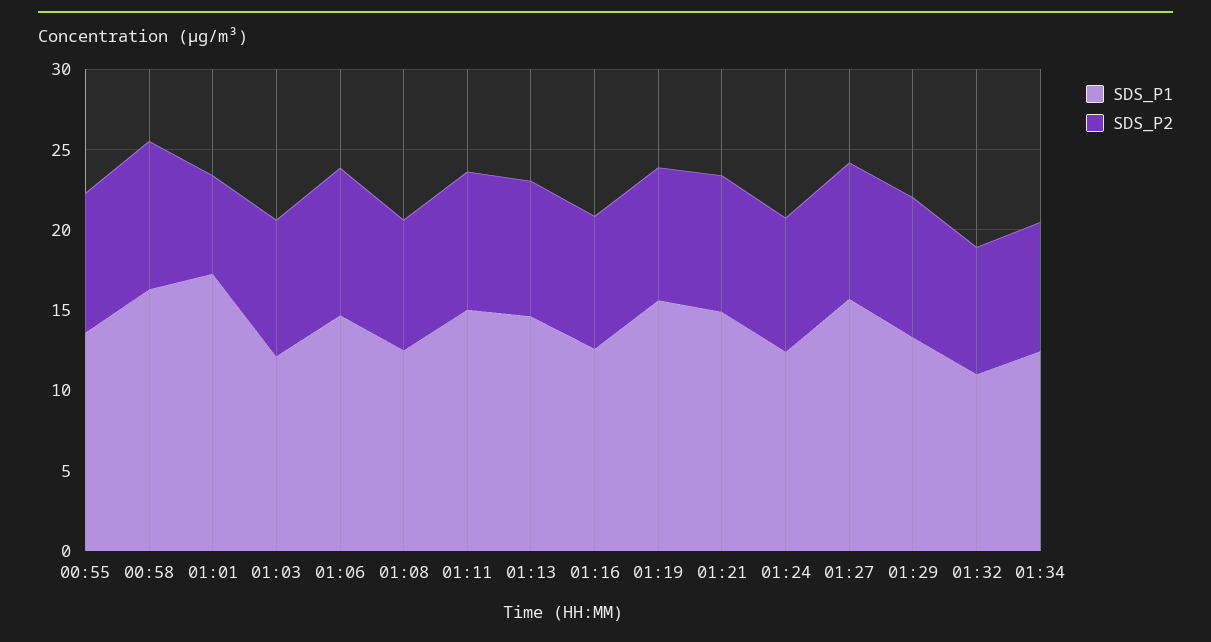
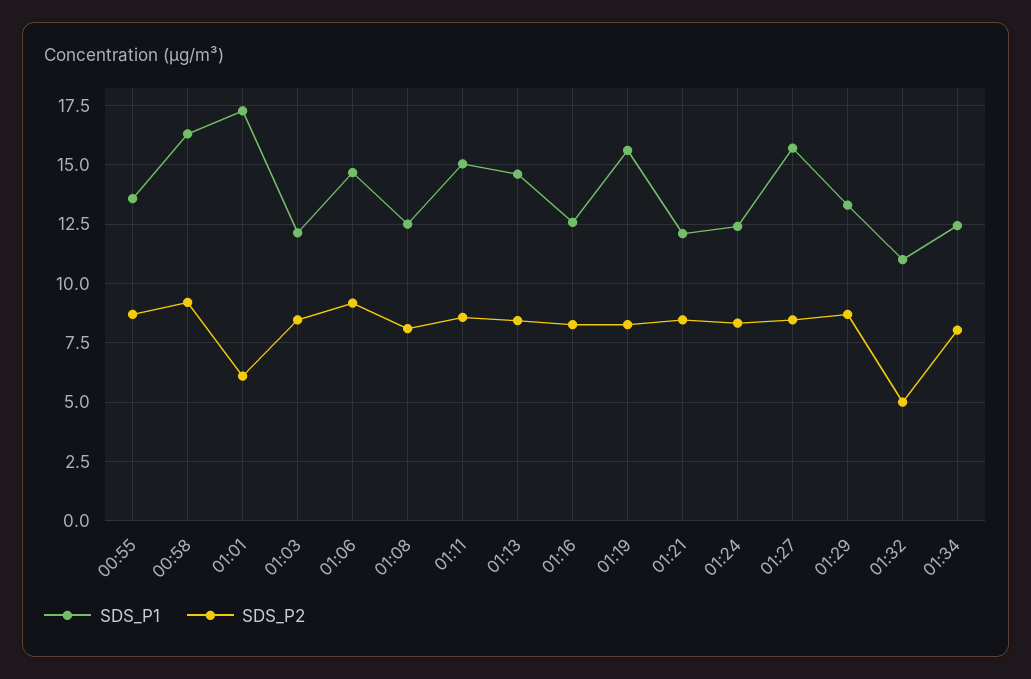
  {
    "SDS_P1": {
      "00:55": 13.5,
      "00:58": 16.5,
      "01:01": 17.5,
      "01:03": 12,
      "01:06": 14.5,
      "01:08": 12.5,
      "01:11": 15,
      "01:13": 14.5,
      "01:16": 12.5,
      "01:19": 15.5,
-     "01:21": 15,
+     "01:21": 12,
      "01:24": 12.5,
      "01:27": 15.5,
      "01:29": 13.5,
      "01:32": 11,
      "01:34": 12.5
    },
    "SDS_P2": {
      "00:55": 8.5,
      "00:58": 9,
      "01:01": 6,
      "01:03": 8.5,
      "01:06": 9,
      "01:08": 8,
      "01:11": 8.5,
      "01:13": 8.5,
      "01:16": 8.5,
      "01:19": 8.5,
      "01:21": 8.5,
      "01:24": 8.5,
      "01:27": 8.5,
      "01:29": 8.5,
-     "01:32": 8,
+     "01:32": 5,
      "01:34": 8
    }
  }

